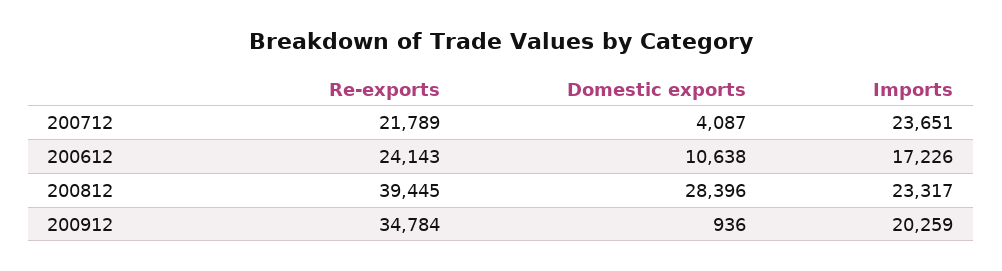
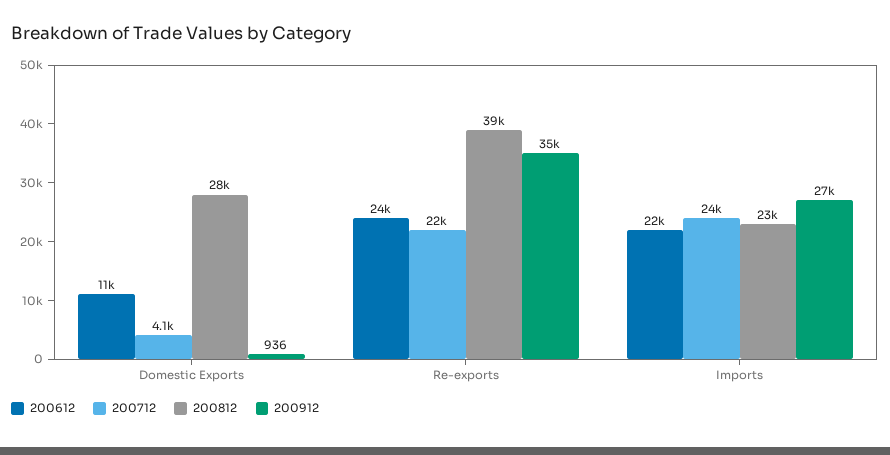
  {
    "200712": {
      "Re-exports": 21789,
      "Domestic exports": 4087,
      "Imports": 23651
    },
    "200612": {
      "Re-exports": 24143,
      "Domestic exports": 10638,
-     "Imports": 17226
+     "Imports": 22000
    },
    "200812": {
      "Re-exports": 39445,
      "Domestic exports": 28396,
      "Imports": 23317
    },
    "200912": {
      "Re-exports": 34784,
      "Domestic exports": 936,
-     "Imports": 20259
+     "Imports": 27000
    }
  }

